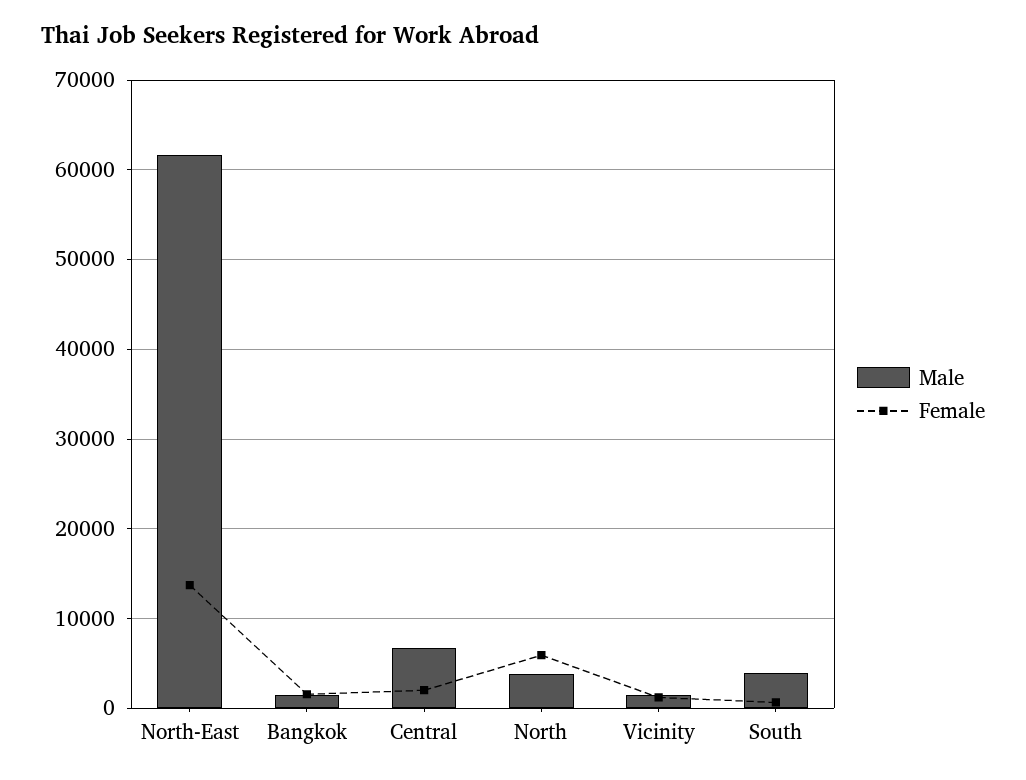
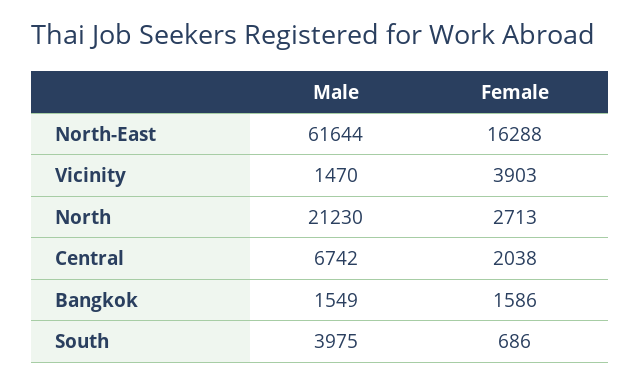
  {
    "Male": {
      "North-East": 61644,
      "Bangkok": 1549,
      "Central": 6742,
-     "North": 4000,
+     "North": 21230,
      "Vicinity": 1470,
      "South": 3975
    },
    "Female": {
-     "North-East": 14000,
+     "North-East": 16288,
      "Bangkok": 1586,
      "Central": 2038,
-     "North": 6000,
+     "North": 2713,
-     "Vicinity": 1000,
+     "Vicinity": 3903,
      "South": 686
    }
  }

